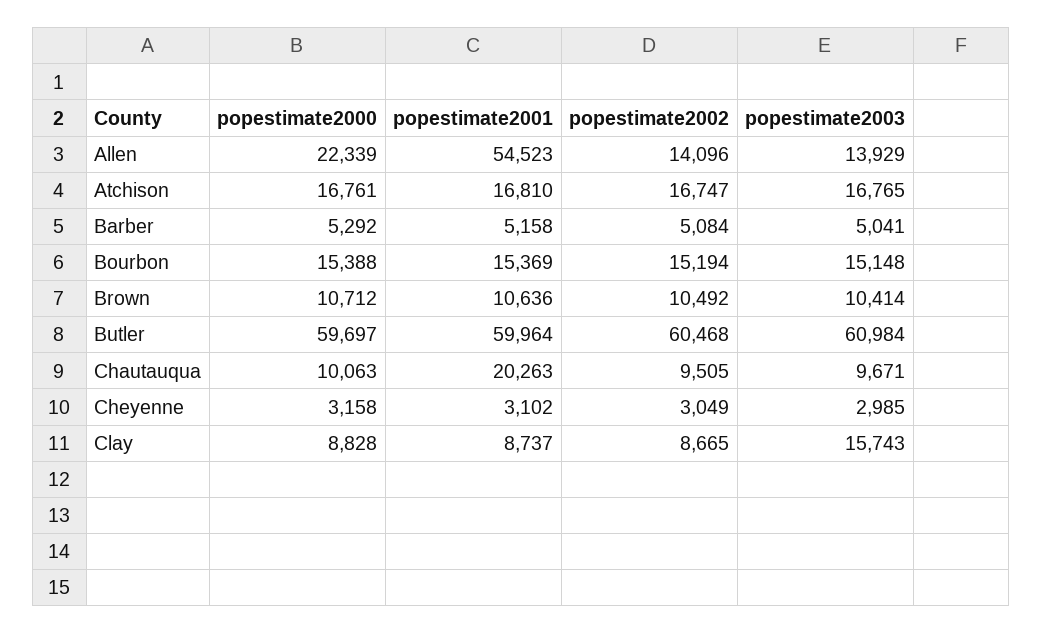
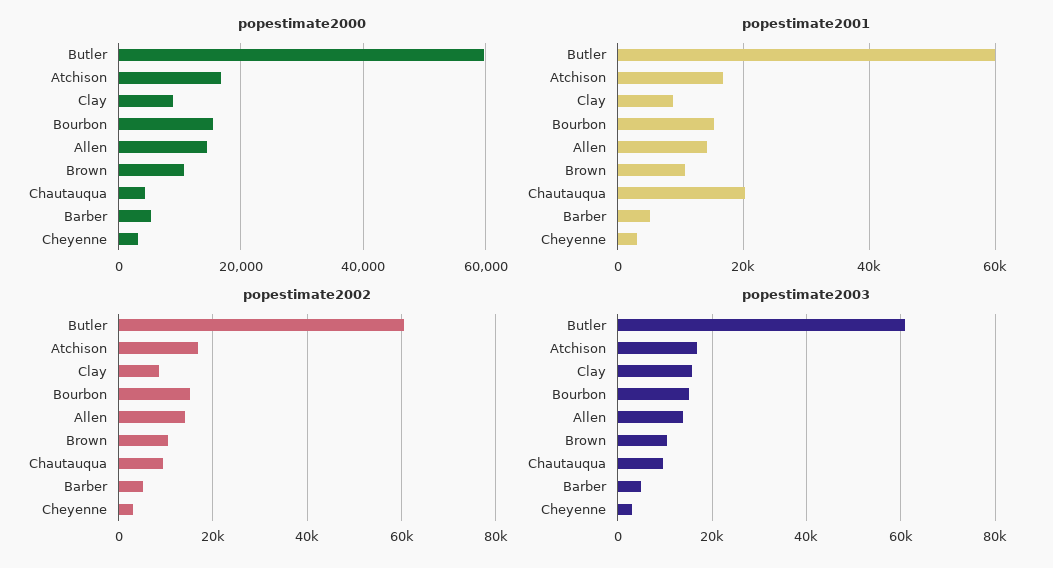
  {
    "popestimate2000": {
-     "Allen": 22339,
+     "Allen": 14000,
      "Atchison": 16761,
      "Barber": 5292,
      "Bourbon": 15388,
      "Brown": 10712,
      "Butler": 59697,
-     "Chautauqua": 10063,
+     "Chautauqua": 4000,
      "Cheyenne": 3158,
      "Clay": 8828
    },
    "popestimate2001": {
-     "Allen": 54523,
+     "Allen": 14000,
      "Atchison": 16810,
      "Barber": 5158,
      "Bourbon": 15369,
      "Brown": 10636,
      "Butler": 59964,
      "Chautauqua": 20263,
      "Cheyenne": 3102,
      "Clay": 8737
    },
    "popestimate2002": {
      "Allen": 14096,
      "Atchison": 16747,
      "Barber": 5084,
      "Bourbon": 15194,
      "Brown": 10492,
      "Butler": 60468,
      "Chautauqua": 9505,
      "Cheyenne": 3049,
      "Clay": 8665
    },
    "popestimate2003": {
      "Allen": 13929,
      "Atchison": 16765,
      "Barber": 5041,
      "Bourbon": 15148,
      "Brown": 10414,
      "Butler": 60984,
      "Chautauqua": 9671,
      "Cheyenne": 2985,
      "Clay": 15743
    }
  }

